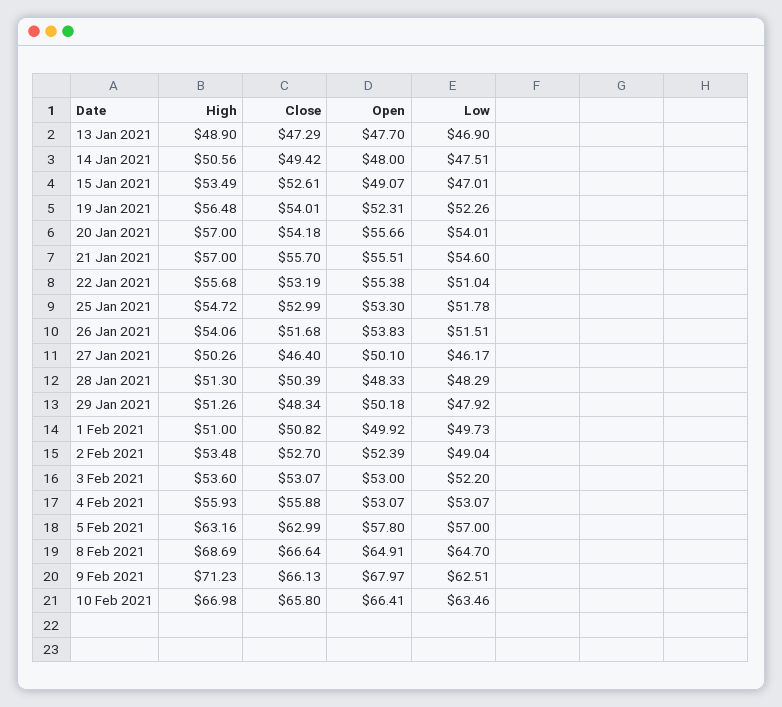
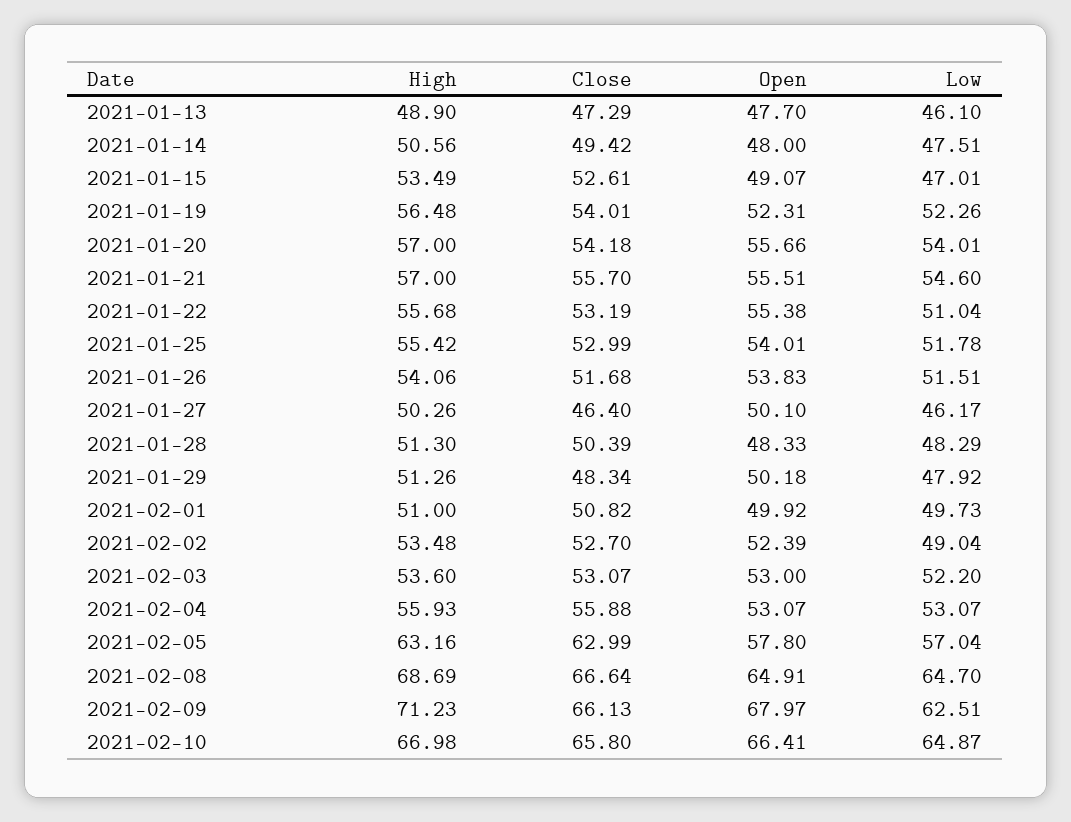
  {
    "High": {
      "13 Jan 2021": 48.9,
      "14 Jan 2021": 50.56,
      "15 Jan 2021": 53.49,
      "19 Jan 2021": 56.48,
      "20 Jan 2021": 57,
      "21 Jan 2021": 57,
      "22 Jan 2021": 55.68,
-     "25 Jan 2021": 54.72,
+     "25 Jan 2021": 55.42,
      "26 Jan 2021": 54.06,
      "27 Jan 2021": 50.26,
      "28 Jan 2021": 51.3,
      "29 Jan 2021": 51.26,
      "1 Feb 2021": 51,
      "2 Feb 2021": 53.48,
      "3 Feb 2021": 53.6,
      "4 Feb 2021": 55.93,
      "5 Feb 2021": 63.16,
      "8 Feb 2021": 68.69,
      "9 Feb 2021": 71.23,
      "10 Feb 2021": 66.98
    },
    "Close": {
      "13 Jan 2021": 47.29,
      "14 Jan 2021": 49.42,
      "15 Jan 2021": 52.61,
      "19 Jan 2021": 54.01,
      "20 Jan 2021": 54.18,
      "21 Jan 2021": 55.7,
      "22 Jan 2021": 53.19,
      "25 Jan 2021": 52.99,
      "26 Jan 2021": 51.68,
      "27 Jan 2021": 46.4,
      "28 Jan 2021": 50.39,
      "29 Jan 2021": 48.34,
      "1 Feb 2021": 50.82,
      "2 Feb 2021": 52.7,
      "3 Feb 2021": 53.07,
      "4 Feb 2021": 55.88,
      "5 Feb 2021": 62.99,
      "8 Feb 2021": 66.64,
      "9 Feb 2021": 66.13,
      "10 Feb 2021": 65.8
    },
    "Open": {
      "13 Jan 2021": 47.7,
      "14 Jan 2021": 48,
      "15 Jan 2021": 49.07,
      "19 Jan 2021": 52.31,
      "20 Jan 2021": 55.66,
      "21 Jan 2021": 55.51,
      "22 Jan 2021": 55.38,
-     "25 Jan 2021": 53.3,
+     "25 Jan 2021": 54.01,
      "26 Jan 2021": 53.83,
      "27 Jan 2021": 50.1,
      "28 Jan 2021": 48.33,
      "29 Jan 2021": 50.18,
      "1 Feb 2021": 49.92,
      "2 Feb 2021": 52.39,
      "3 Feb 2021": 53,
      "4 Feb 2021": 53.07,
      "5 Feb 2021": 57.8,
      "8 Feb 2021": 64.91,
      "9 Feb 2021": 67.97,
      "10 Feb 2021": 66.41
    },
    "Low": {
-     "13 Jan 2021": 46.9,
+     "13 Jan 2021": 46.1,
      "14 Jan 2021": 47.51,
      "15 Jan 2021": 47.01,
      "19 Jan 2021": 52.26,
      "20 Jan 2021": 54.01,
      "21 Jan 2021": 54.6,
      "22 Jan 2021": 51.04,
      "25 Jan 2021": 51.78,
      "26 Jan 2021": 51.51,
      "27 Jan 2021": 46.17,
      "28 Jan 2021": 48.29,
      "29 Jan 2021": 47.92,
      "1 Feb 2021": 49.73,
      "2 Feb 2021": 49.04,
      "3 Feb 2021": 52.2,
      "4 Feb 2021": 53.07,
-     "5 Feb 2021": 57,
+     "5 Feb 2021": 57.04,
      "8 Feb 2021": 64.7,
      "9 Feb 2021": 62.51,
-     "10 Feb 2021": 63.46
+     "10 Feb 2021": 64.87
    }
  }

